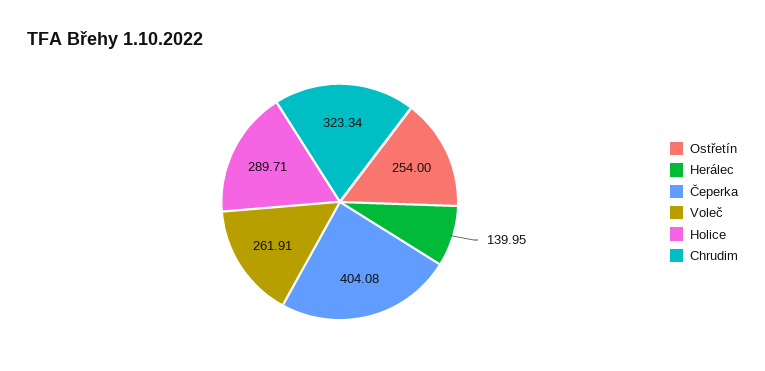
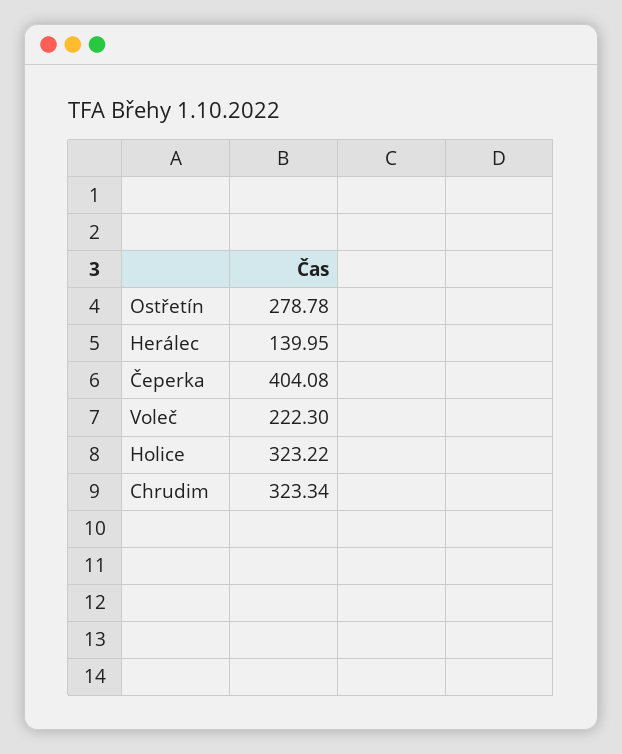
  {
-   "Ostřetín": 254,
+   "Ostřetín": 278.78,
    "Herálec": 139.95,
    "Čeperka": 404.08,
-   "Voleč": 261.91,
+   "Voleč": 222.3,
-   "Holice": 289.71,
+   "Holice": 323.22,
    "Chrudim": 323.34
  }

